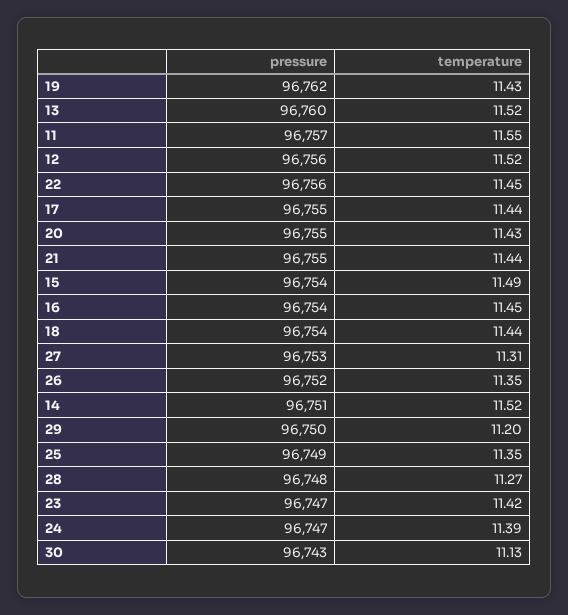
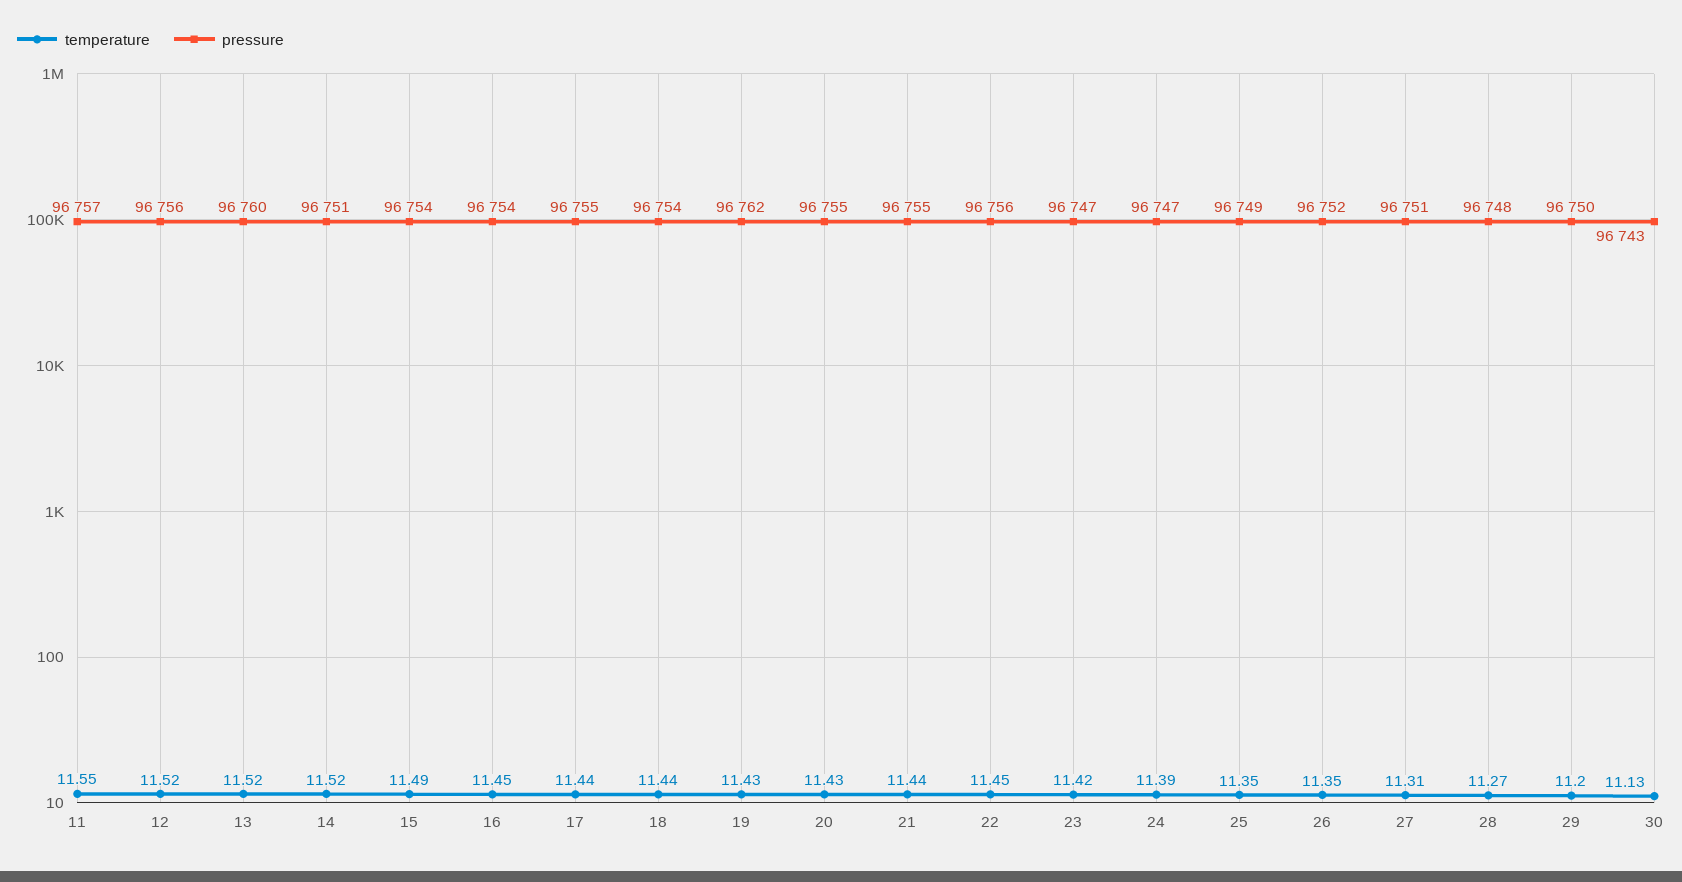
  {
    "pressure": {
      "19": 96762,
      "13": 96760,
      "11": 96757,
      "12": 96756,
      "22": 96756,
      "17": 96755,
      "20": 96755,
      "21": 96755,
      "15": 96754,
      "16": 96754,
      "18": 96754,
-     "27": 96753,
+     "27": 96751,
      "26": 96752,
      "14": 96751,
      "29": 96750,
      "25": 96749,
      "28": 96748,
      "23": 96747,
      "24": 96747,
      "30": 96743
    },
    "temperature": {
      "19": 11.43,
      "13": 11.52,
      "11": 11.55,
      "12": 11.52,
      "22": 11.45,
      "17": 11.44,
      "20": 11.43,
      "21": 11.44,
      "15": 11.49,
      "16": 11.45,
      "18": 11.44,
      "27": 11.31,
      "26": 11.35,
      "14": 11.52,
      "29": 11.2,
      "25": 11.35,
      "28": 11.27,
      "23": 11.42,
      "24": 11.39,
      "30": 11.13
    }
  }

